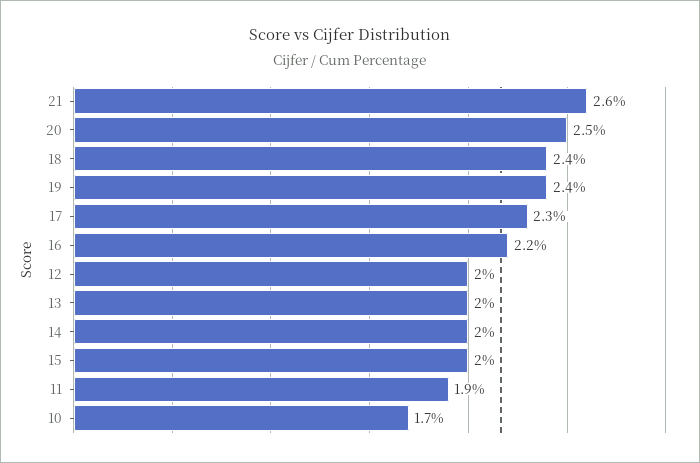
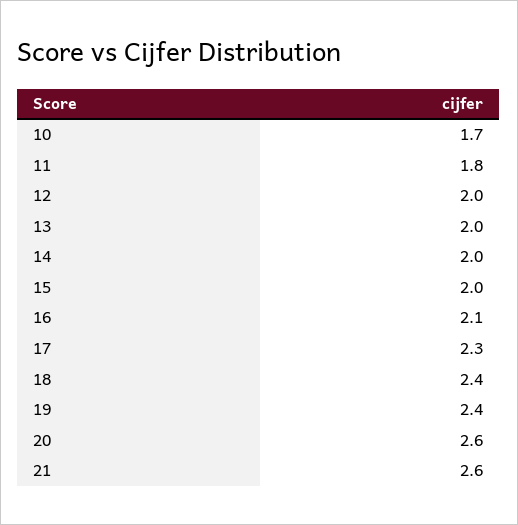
  {
    "21": 2.6,
-   "20": 2.5,
+   "20": 2.6,
    "18": 2.4,
    "19": 2.4,
    "17": 2.3,
-   "16": 2.2,
+   "16": 2.1,
    "12": 2,
    "13": 2,
    "14": 2,
    "15": 2,
-   "11": 1.9,
+   "11": 1.8,
    "10": 1.7
  }

